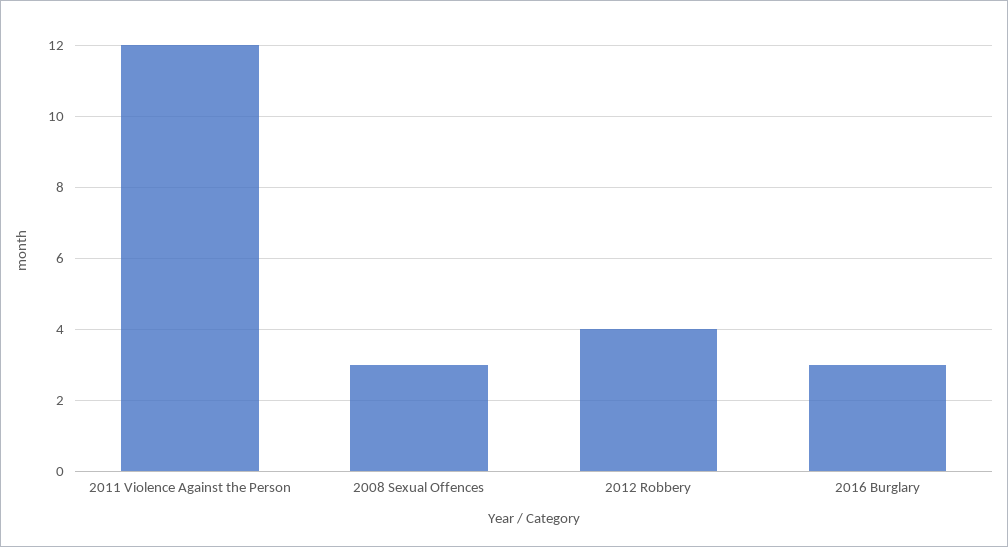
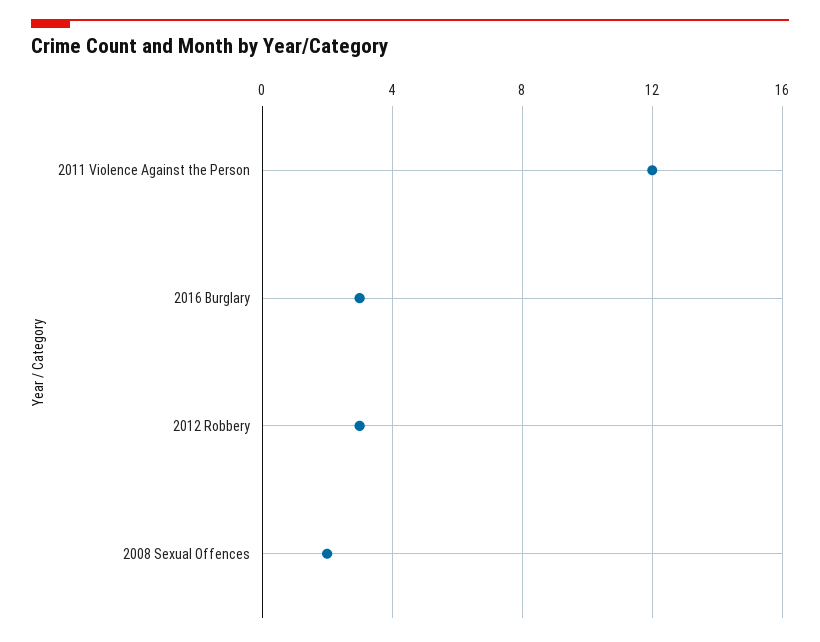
  {
    "2011 Violence Against the Person": 12,
-   "2008 Sexual Offences": 3,
+   "2008 Sexual Offences": 2,
-   "2012 Robbery": 4,
+   "2012 Robbery": 3,
    "2016 Burglary": 3
  }

